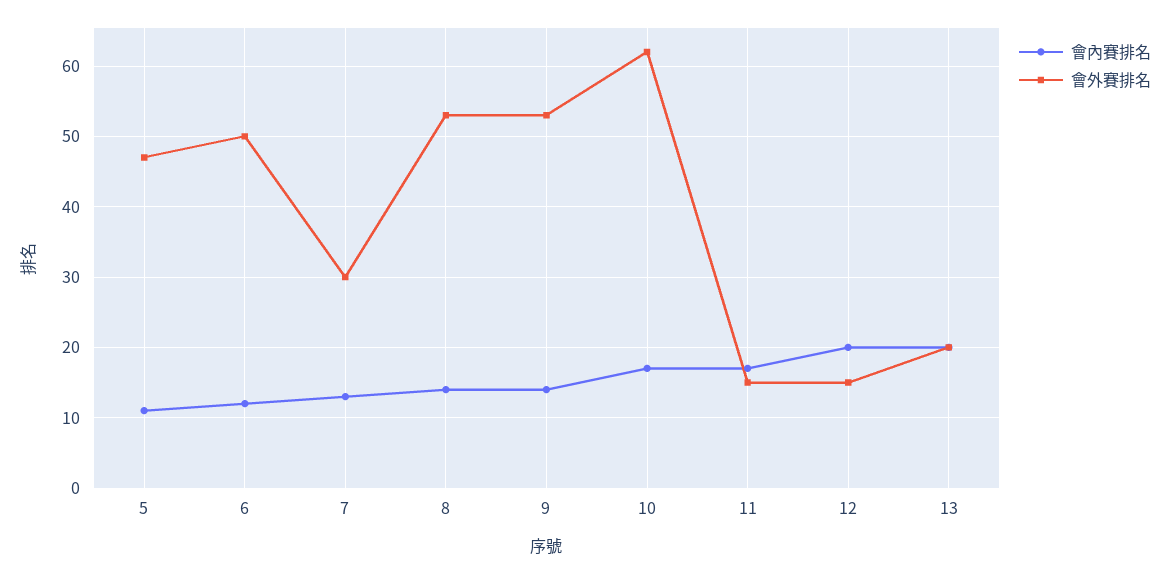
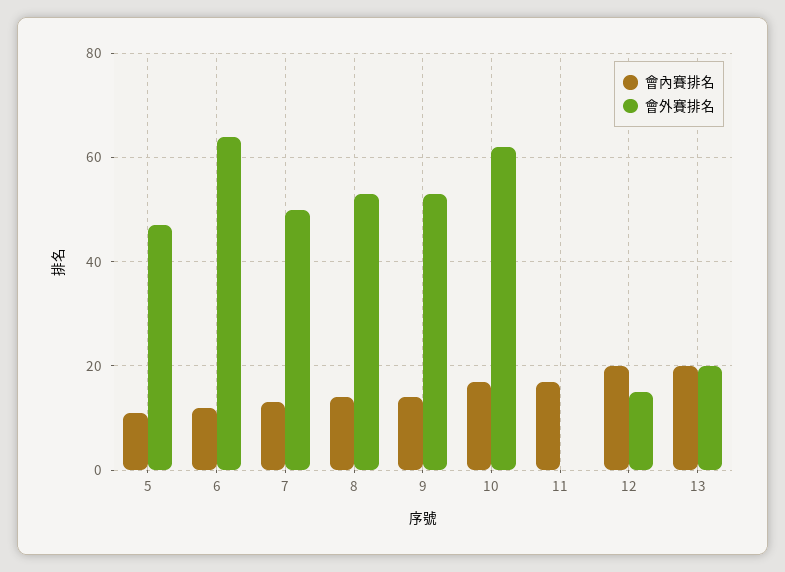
  {
    "會內賽排名": {
      "5": 11,
      "6": 12,
      "7": 13,
      "8": 14,
      "9": 14,
      "10": 17,
      "11": 17,
      "12": 20,
      "13": 20
    },
    "會外賽排名": {
      "5": 47,
-     "6": 50,
+     "6": 65,
-     "7": 30,
+     "7": 50,
      "8": 53,
      "9": 53,
      "10": 62,
-     "11": 15,
+     "11": 0,
      "12": 15,
      "13": 20
    }
  }

